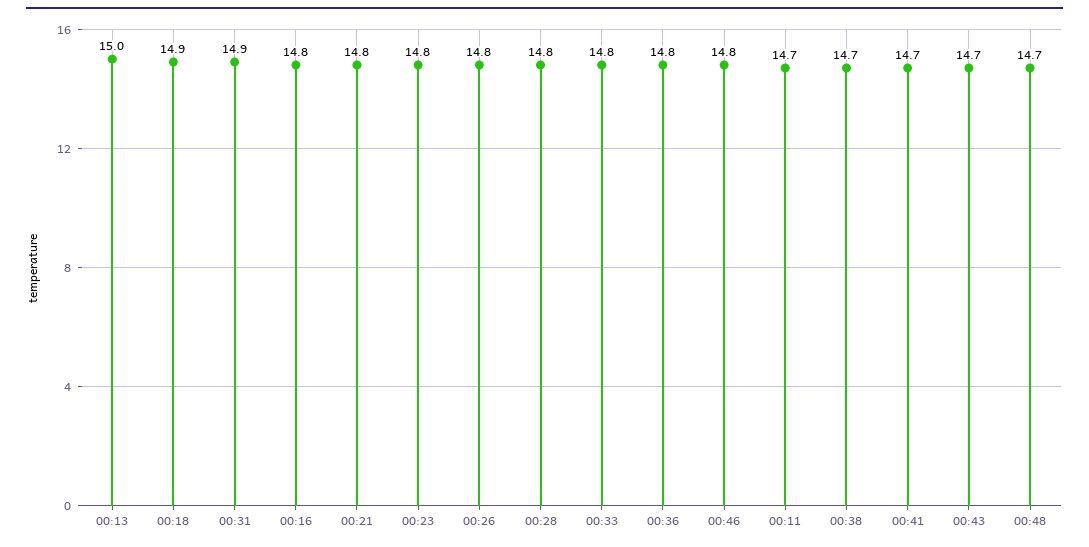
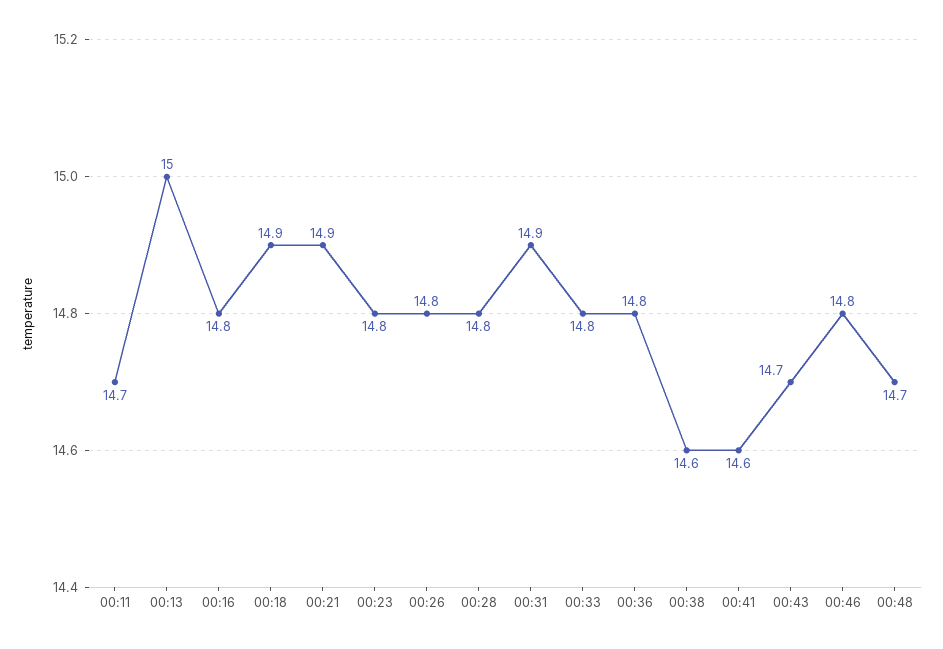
  {
    "00:13": 15,
    "00:18": 14.9,
    "00:31": 14.9,
    "00:16": 14.8,
-   "00:21": 14.8,
+   "00:21": 14.9,
    "00:23": 14.8,
    "00:26": 14.8,
    "00:28": 14.8,
    "00:33": 14.8,
    "00:36": 14.8,
    "00:46": 14.8,
    "00:11": 14.7,
-   "00:38": 14.7,
+   "00:38": 14.6,
-   "00:41": 14.7,
+   "00:41": 14.6,
    "00:43": 14.7,
    "00:48": 14.7
  }

